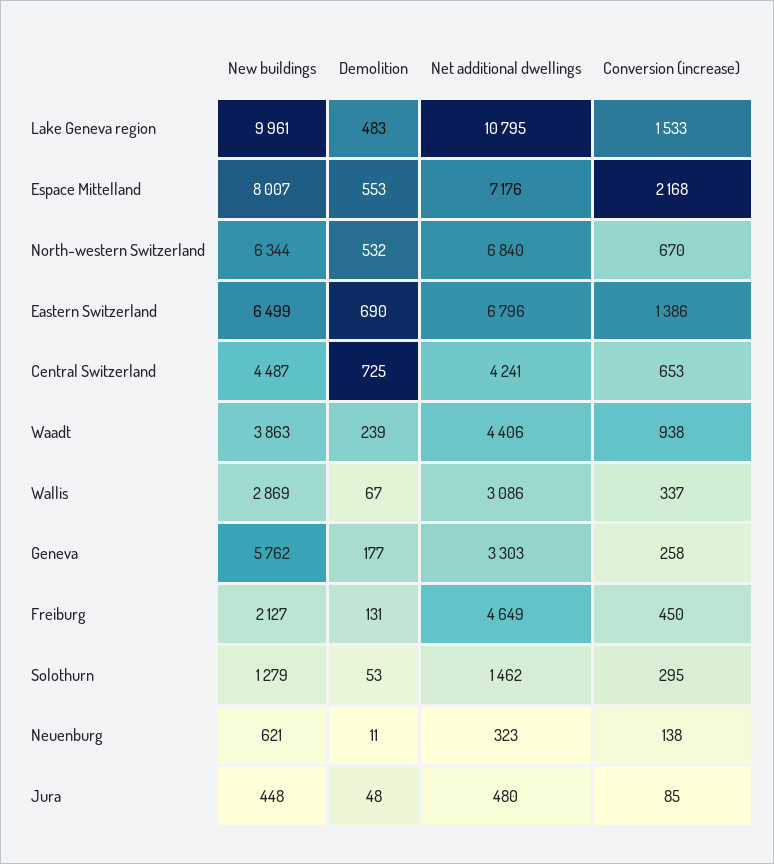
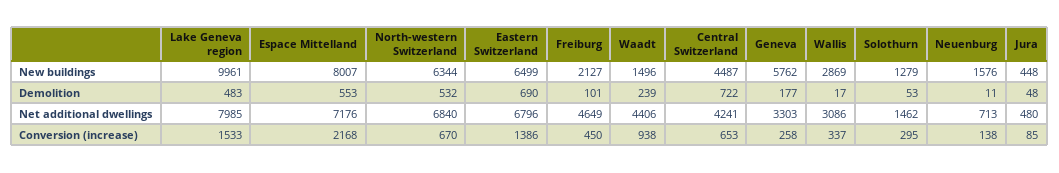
  {
    "New buildings": {
      "Lake Geneva region": 9961,
      "Espace Mittelland": 8007,
      "North-western Switzerland": 6344,
      "Eastern Switzerland": 6499,
      "Central Switzerland": 4487,
-     "Waadt": 3863,
+     "Waadt": 1496,
      "Wallis": 2869,
      "Geneva": 5762,
      "Freiburg": 2127,
      "Solothurn": 1279,
-     "Neuenburg": 621,
+     "Neuenburg": 1576,
      "Jura": 448
    },
    "Demolition": {
      "Lake Geneva region": 483,
      "Espace Mittelland": 553,
      "North-western Switzerland": 532,
      "Eastern Switzerland": 690,
-     "Central Switzerland": 725,
+     "Central Switzerland": 722,
      "Waadt": 239,
-     "Wallis": 67,
+     "Wallis": 17,
      "Geneva": 177,
-     "Freiburg": 131,
+     "Freiburg": 101,
      "Solothurn": 53,
      "Neuenburg": 11,
      "Jura": 48
    },
    "Net additional dwellings": {
-     "Lake Geneva region": 10795,
+     "Lake Geneva region": 7985,
      "Espace Mittelland": 7176,
      "North-western Switzerland": 6840,
      "Eastern Switzerland": 6796,
      "Central Switzerland": 4241,
      "Waadt": 4406,
      "Wallis": 3086,
      "Geneva": 3303,
      "Freiburg": 4649,
      "Solothurn": 1462,
-     "Neuenburg": 323,
+     "Neuenburg": 713,
      "Jura": 480
    },
    "Conversion (increase)": {
      "Lake Geneva region": 1533,
      "Espace Mittelland": 2168,
      "North-western Switzerland": 670,
      "Eastern Switzerland": 1386,
      "Central Switzerland": 653,
      "Waadt": 938,
      "Wallis": 337,
      "Geneva": 258,
      "Freiburg": 450,
      "Solothurn": 295,
      "Neuenburg": 138,
      "Jura": 85
    }
  }

